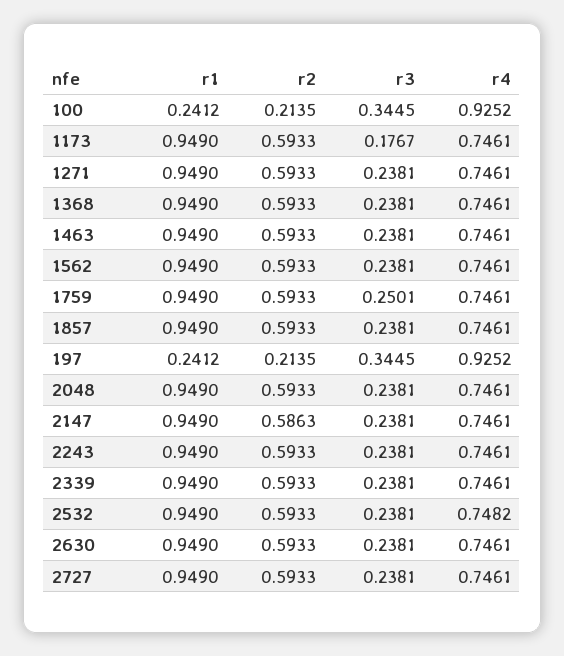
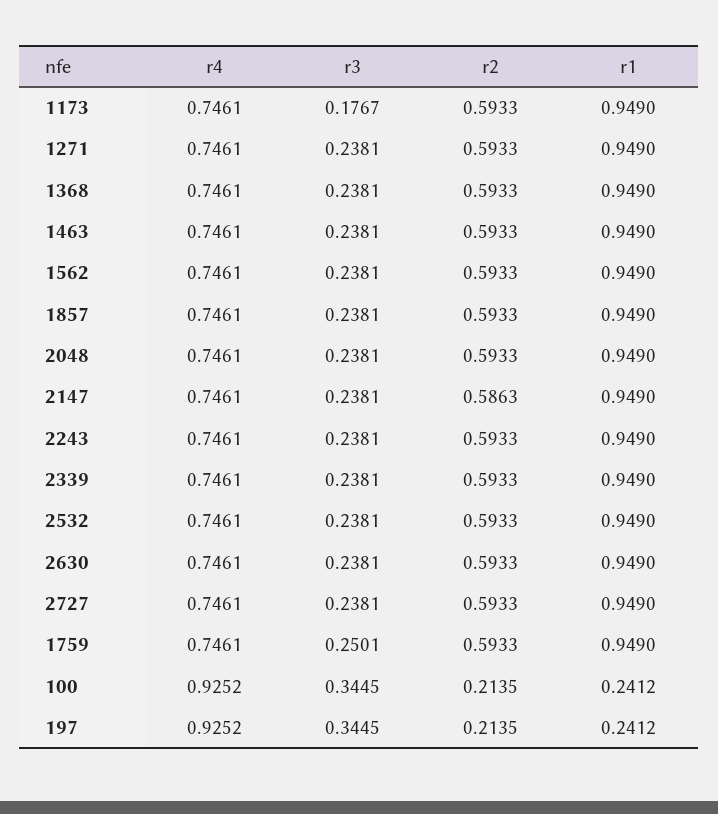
  {
    "r1": {
      "100": 0.2412,
      "1173": 0.949,
      "1271": 0.949,
      "1368": 0.949,
      "1463": 0.949,
      "1562": 0.949,
      "1759": 0.949,
      "1857": 0.949,
      "197": 0.2412,
      "2048": 0.949,
      "2147": 0.949,
      "2243": 0.949,
      "2339": 0.949,
      "2532": 0.949,
      "2630": 0.949,
      "2727": 0.949
    },
    "r2": {
      "100": 0.2135,
      "1173": 0.5933,
      "1271": 0.5933,
      "1368": 0.5933,
      "1463": 0.5933,
      "1562": 0.5933,
      "1759": 0.5933,
      "1857": 0.5933,
      "197": 0.2135,
      "2048": 0.5933,
      "2147": 0.5863,
      "2243": 0.5933,
      "2339": 0.5933,
      "2532": 0.5933,
      "2630": 0.5933,
      "2727": 0.5933
    },
    "r3": {
      "100": 0.3445,
      "1173": 0.1767,
      "1271": 0.2381,
      "1368": 0.2381,
      "1463": 0.2381,
      "1562": 0.2381,
      "1759": 0.2501,
      "1857": 0.2381,
      "197": 0.3445,
      "2048": 0.2381,
      "2147": 0.2381,
      "2243": 0.2381,
      "2339": 0.2381,
      "2532": 0.2381,
      "2630": 0.2381,
      "2727": 0.2381
    },
    "r4": {
      "100": 0.9252,
      "1173": 0.7461,
      "1271": 0.7461,
      "1368": 0.7461,
      "1463": 0.7461,
      "1562": 0.7461,
      "1759": 0.7461,
      "1857": 0.7461,
      "197": 0.9252,
      "2048": 0.7461,
      "2147": 0.7461,
      "2243": 0.7461,
      "2339": 0.7461,
-     "2532": 0.7482,
+     "2532": 0.7461,
      "2630": 0.7461,
      "2727": 0.7461
    }
  }

